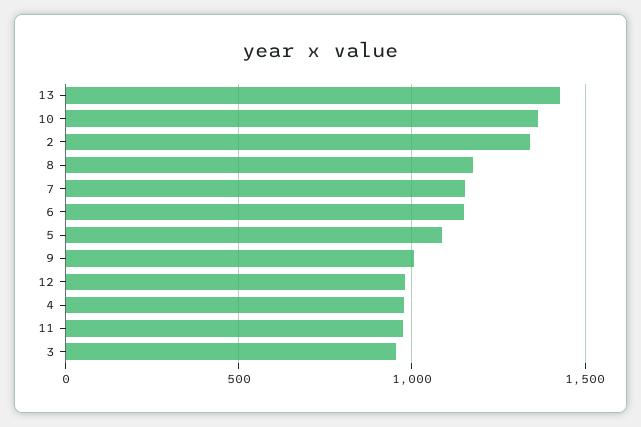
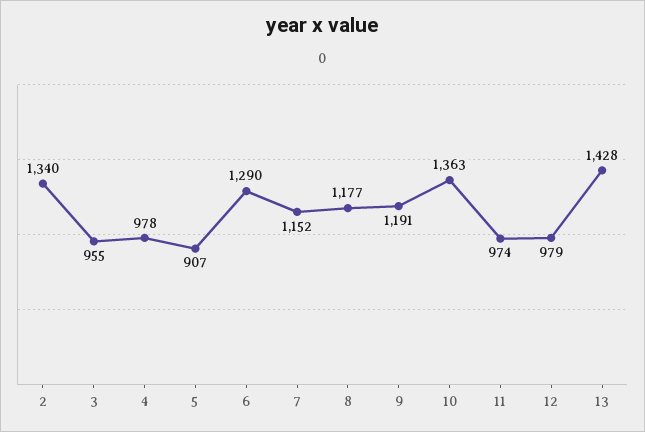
  {
    "13": 1428,
    "10": 1363,
    "2": 1340,
    "8": 1177,
    "7": 1152,
-   "6": 1150,
+   "6": 1290,
-   "5": 1100,
+   "5": 907,
-   "9": 1000,
+   "9": 1191,
    "12": 979,
    "4": 978,
    "11": 974,
    "3": 955
  }

